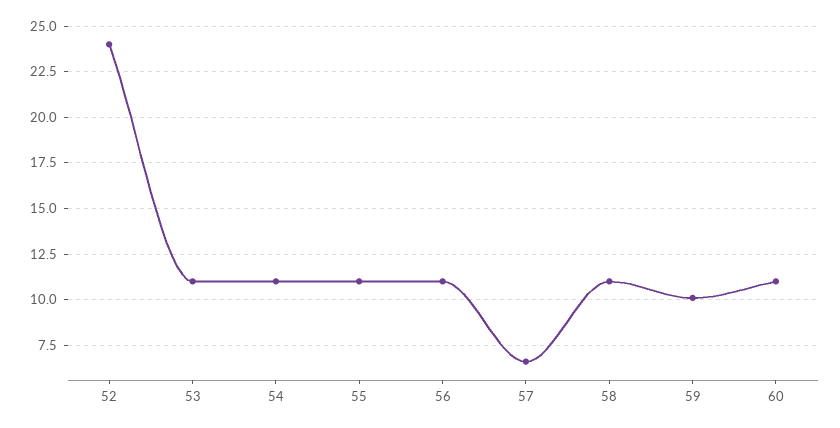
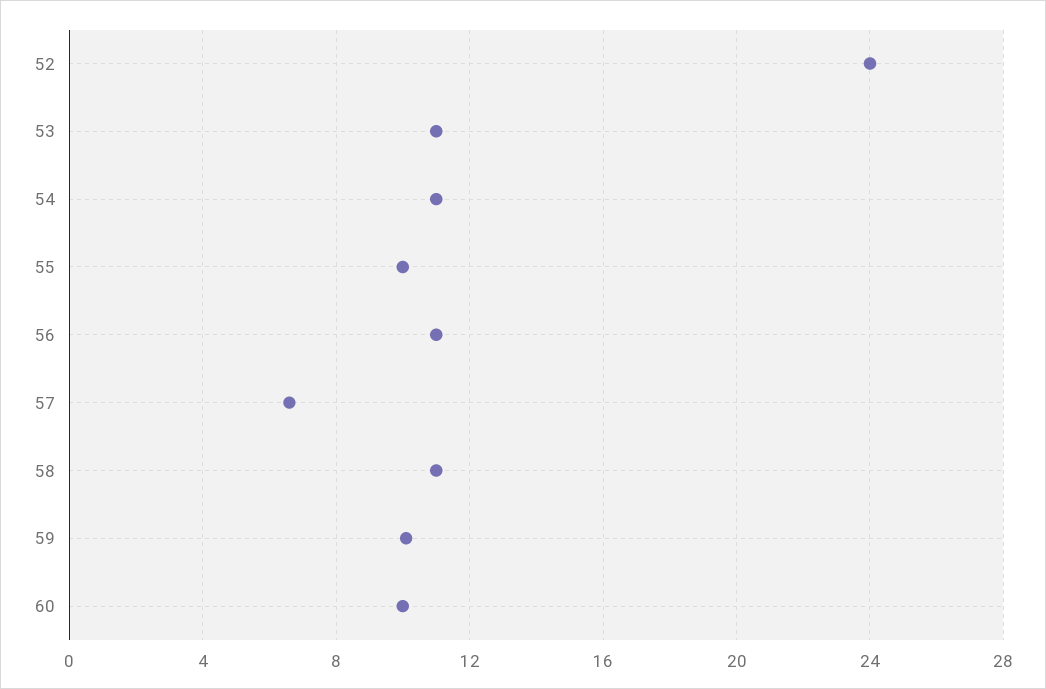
  {
    "52": 24,
    "53": 11,
    "54": 11,
-   "55": 11,
+   "55": 10,
    "56": 11,
    "57": 6.5,
    "58": 11,
    "59": 10,
-   "60": 11
+   "60": 10
  }

